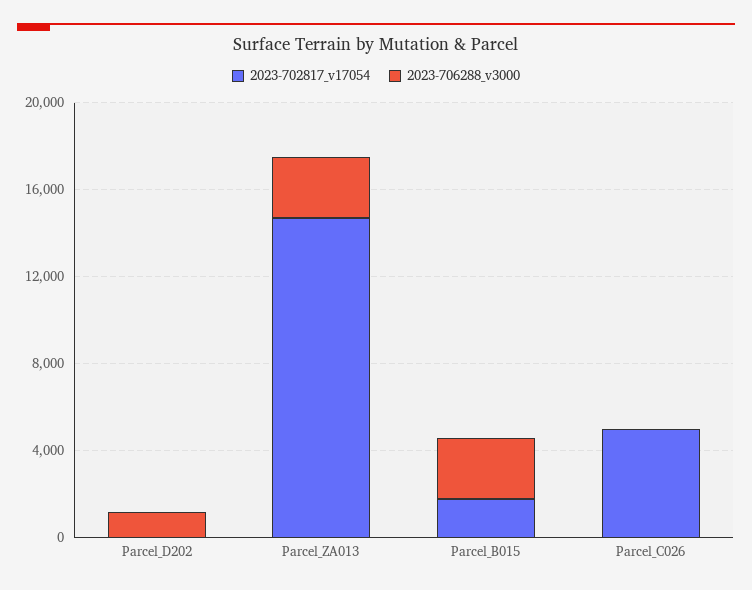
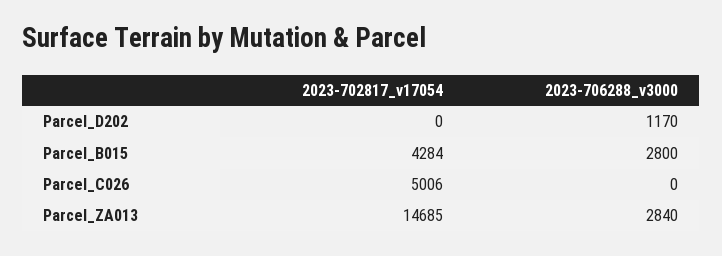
  {
    "2023-702817_v17054": {
      "Parcel_D202": 0,
      "Parcel_ZA013": 14685,
-     "Parcel_B015": 2000,
+     "Parcel_B015": 4284,
      "Parcel_C026": 5006
    },
    "2023-706288_v3000": {
      "Parcel_D202": 1170,
      "Parcel_ZA013": 2840,
      "Parcel_B015": 2800,
      "Parcel_C026": 0
    }
  }

